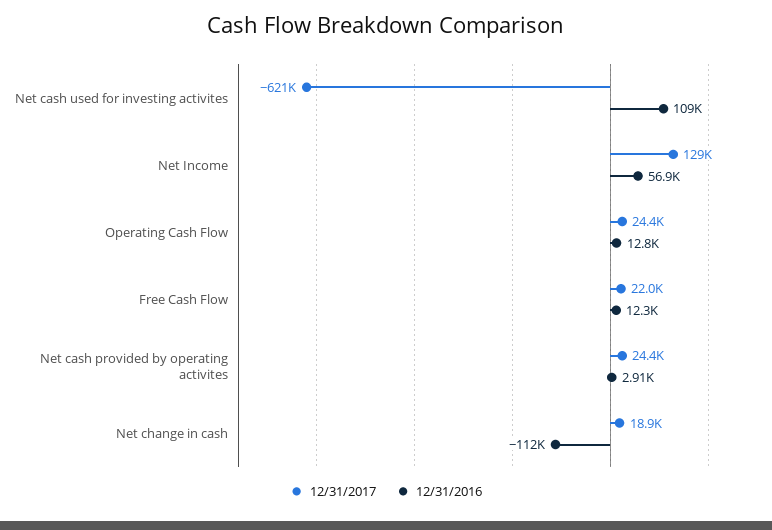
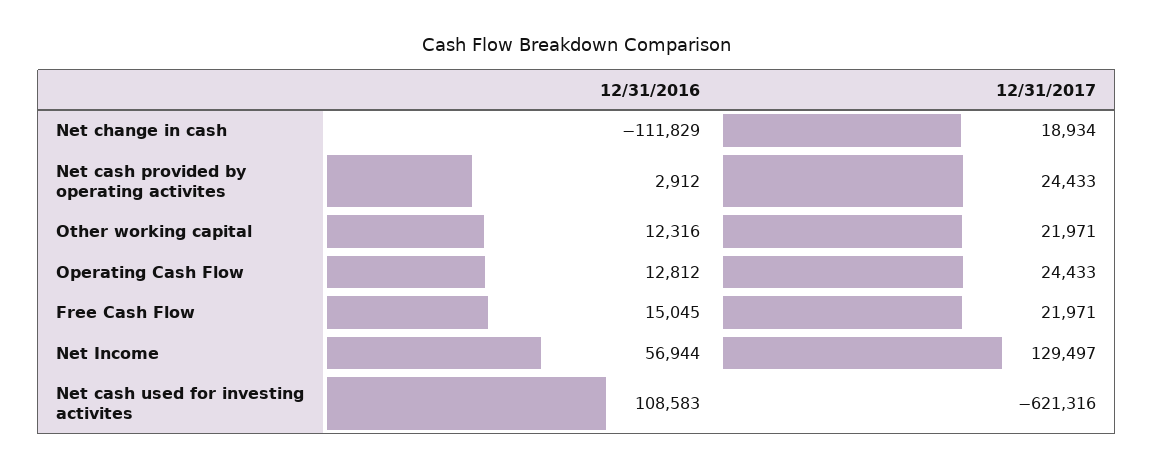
  {
    "12/31/2017": {
      "Net cash used for investing activites": -621316,
      "Net Income": 129497,
      "Operating Cash Flow": 24433,
      "Free Cash Flow": 21971,
      "Net cash provided by operating activites": 24433,
-     "Net change in cash": 18934
+     "Net change in cash": 18934,
+     "Other working capital": 21971
    },
    "12/31/2016": {
      "Net cash used for investing activites": 108583,
      "Net Income": 56944,
      "Operating Cash Flow": 12812,
-     "Free Cash Flow": 12300,
+     "Free Cash Flow": 15045,
      "Net cash provided by operating activites": 2912,
-     "Net change in cash": -111829
+     "Net change in cash": -111829,
+     "Other working capital": 12316
    }
  }

